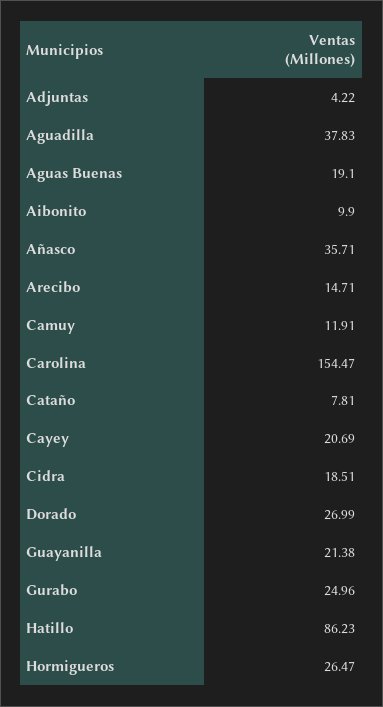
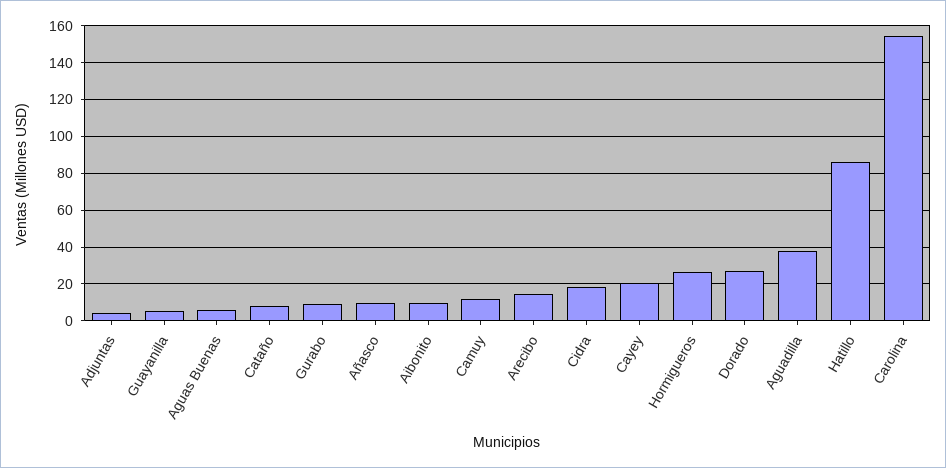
  {
    "Adjuntas": 4.22,
    "Aguadilla": 37.83,
-   "Aguas Buenas": 19.1,
+   "Aguas Buenas": 5,
    "Aibonito": 9.9,
-   "Añasco": 35.71,
+   "Añasco": 10,
    "Arecibo": 14.71,
    "Camuy": 11.91,
    "Carolina": 154.47,
    "Cataño": 7.81,
    "Cayey": 20.69,
    "Cidra": 18.51,
    "Dorado": 26.99,
-   "Guayanilla": 21.38,
+   "Guayanilla": 5,
-   "Gurabo": 24.96,
+   "Gurabo": 10,
    "Hatillo": 86.23,
    "Hormigueros": 26.47
  }

